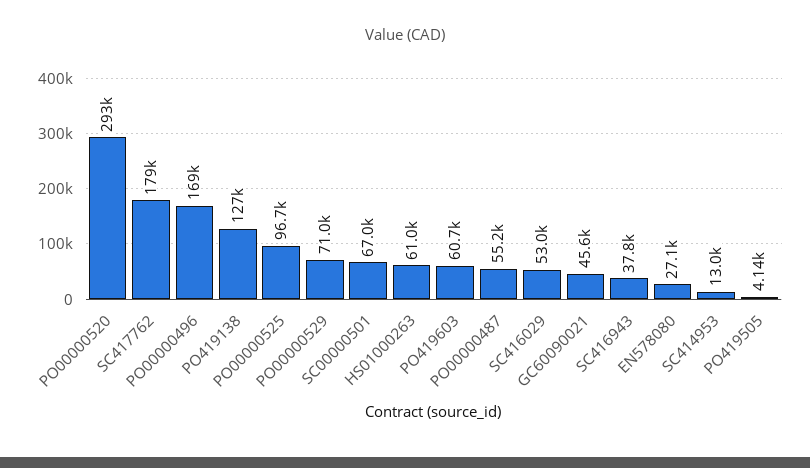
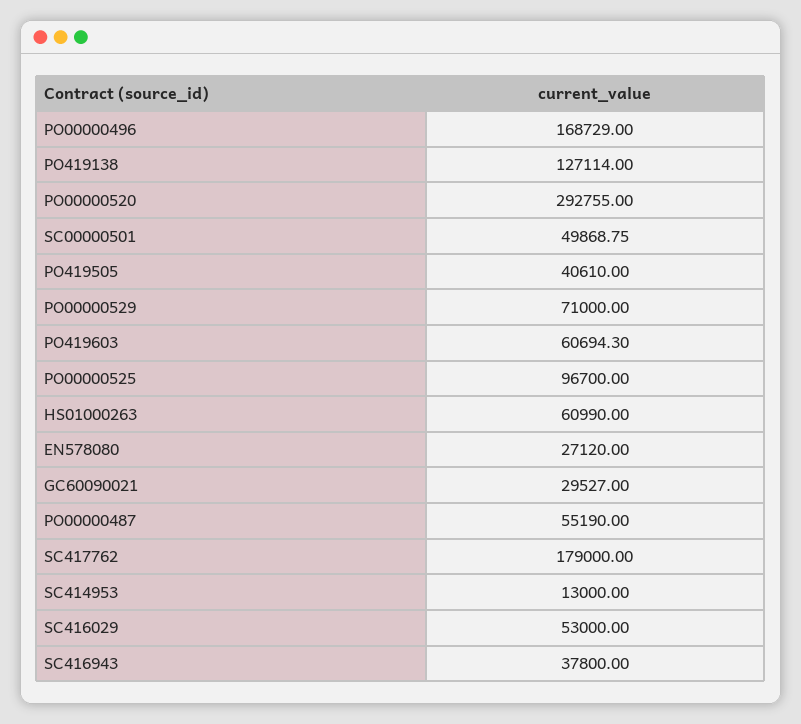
  {
    "PO00000520": 292755,
    "SC417762": 179000,
    "PO00000496": 168729,
    "PO419138": 127114,
    "PO00000525": 96700,
    "PO00000529": 71000,
-   "SC00000501": 67000,
+   "SC00000501": 49868.75,
    "HS01000263": 60990,
    "PO419603": 60694.3,
    "PO00000487": 55190,
    "SC416029": 53000,
-   "GC60090021": 45600,
+   "GC60090021": 29527,
    "SC416943": 37800,
    "EN578080": 27120,
    "SC414953": 13000,
-   "PO419505": 4140
+   "PO419505": 40610
  }

